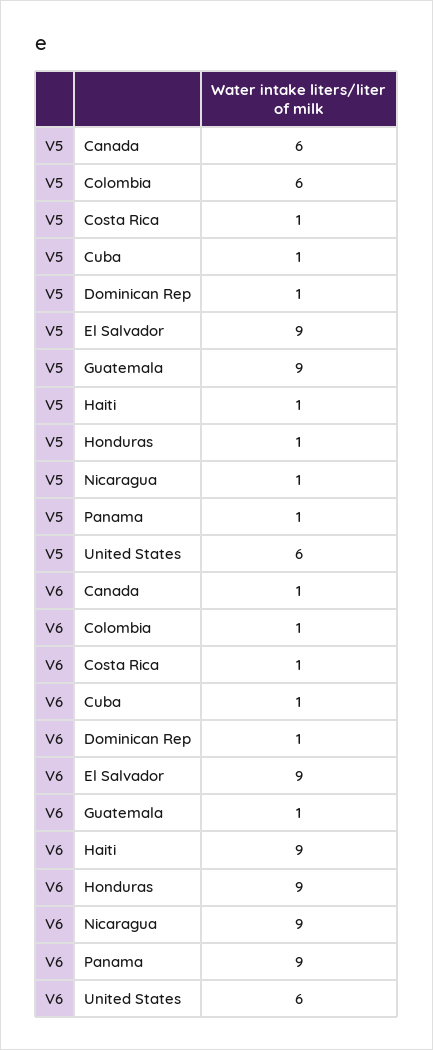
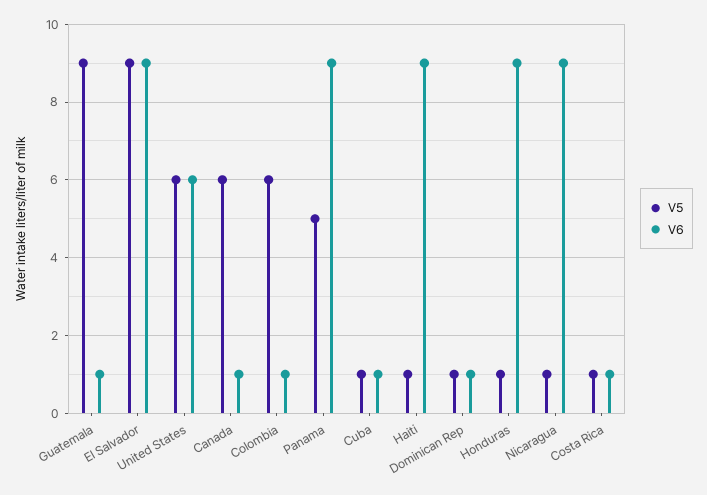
  {
    "V5": {
      "Canada": 6,
      "Colombia": 6,
      "Costa Rica": 1,
      "Cuba": 1,
      "Dominican Rep": 1,
      "El Salvador": 9,
      "Guatemala": 9,
      "Haiti": 1,
      "Honduras": 1,
      "Nicaragua": 1,
-     "Panama": 1,
+     "Panama": 5,
      "United States": 6
    },
    "V6": {
      "Canada": 1,
      "Colombia": 1,
      "Costa Rica": 1,
      "Cuba": 1,
      "Dominican Rep": 1,
      "El Salvador": 9,
      "Guatemala": 1,
      "Haiti": 9,
      "Honduras": 9,
      "Nicaragua": 9,
      "Panama": 9,
      "United States": 6
    }
  }

